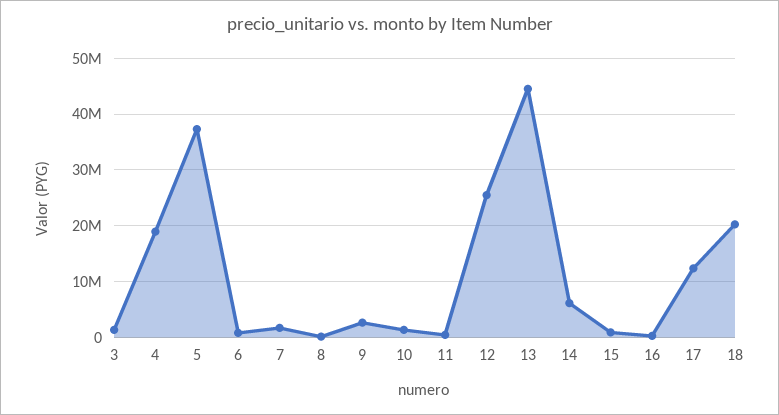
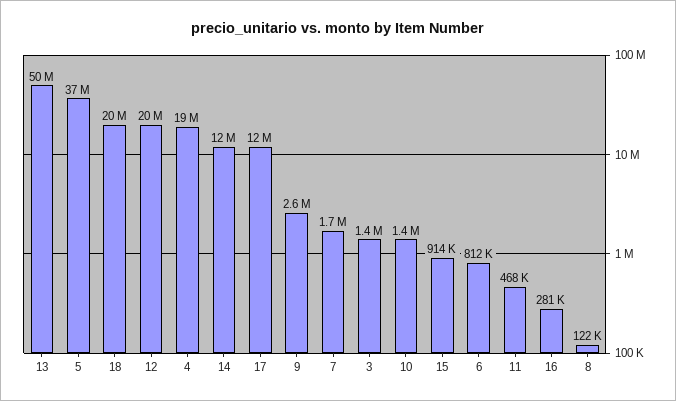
  {
    "3": 1400000,
    "4": 19000000,
    "5": 37000000,
    "6": 812000,
    "7": 1700000,
    "8": 122000,
    "9": 2600000,
    "10": 1400000,
    "11": 468000,
-   "12": 26000000,
+   "12": 20000000,
-   "13": 44000000,
+   "13": 50000000,
-   "14": 6000000,
+   "14": 12000000,
    "15": 914000,
    "16": 281000,
    "17": 12000000,
    "18": 20000000
  }

